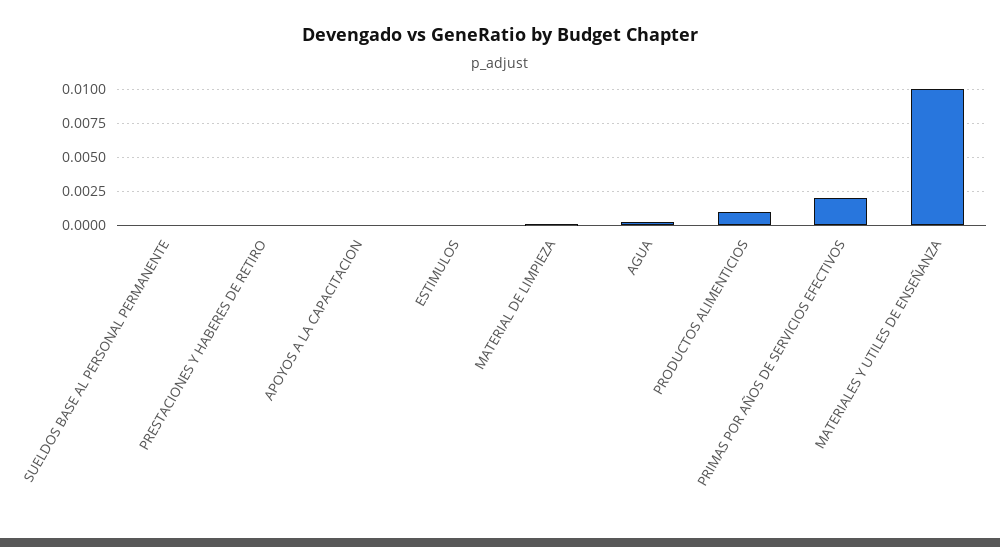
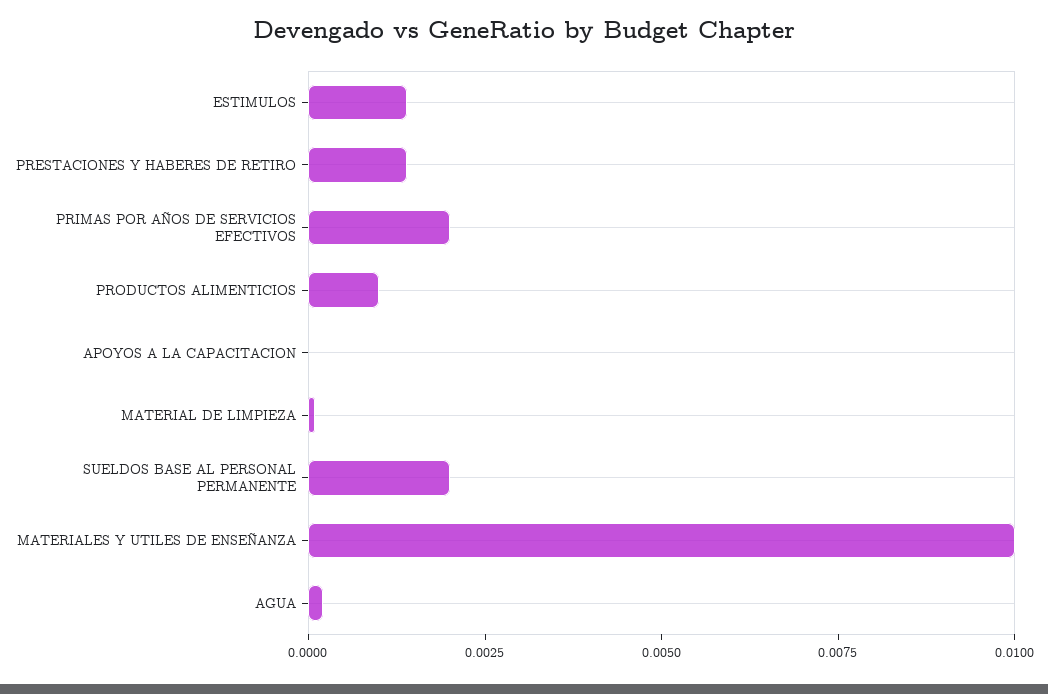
  {
-   "SUELDOS BASE AL PERSONAL PERMANENTE": 0,
+   "SUELDOS BASE AL PERSONAL PERMANENTE": 0.002,
-   "PRESTACIONES Y HABERES DE RETIRO": 0,
+   "PRESTACIONES Y HABERES DE RETIRO": 0.0015,
    "APOYOS A LA CAPACITACION": 0,
-   "ESTIMULOS": 0,
+   "ESTIMULOS": 0.0015,
    "MATERIAL DE LIMPIEZA": 0,
    "AGUA": 0,
    "PRODUCTOS ALIMENTICIOS": 0.001,
    "PRIMAS POR AÑOS DE SERVICIOS EFECTIVOS": 0.002,
    "MATERIALES Y UTILES DE ENSEÑANZA": 0.01
  }

